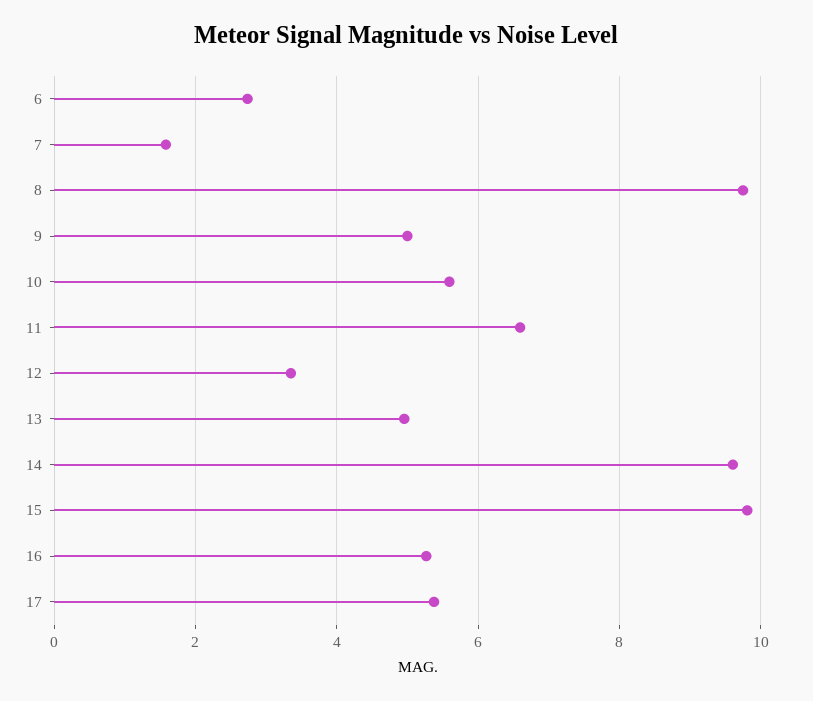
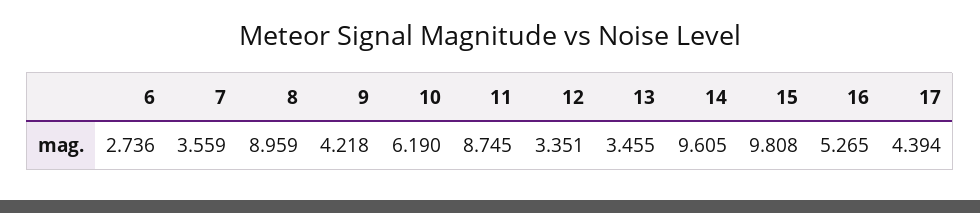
  {
    "6": 2.736,
-   "7": 1.6,
+   "7": 3.559,
-   "8": 9.8,
+   "8": 8.959,
-   "9": 5,
+   "9": 4.218,
-   "10": 5.6,
+   "10": 6.19,
-   "11": 6.6,
+   "11": 8.745,
    "12": 3.351,
-   "13": 5,
+   "13": 3.455,
    "14": 9.605,
    "15": 9.808,
    "16": 5.265,
-   "17": 5.4
+   "17": 4.394
  }

